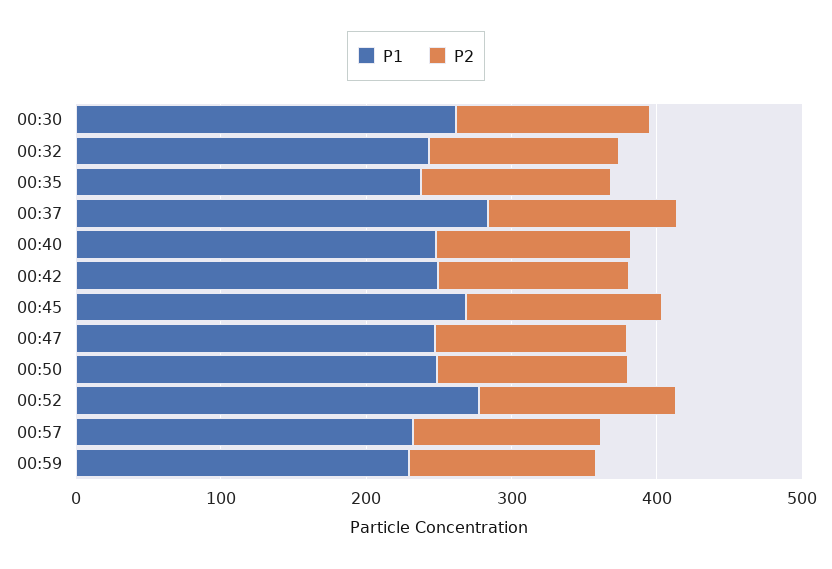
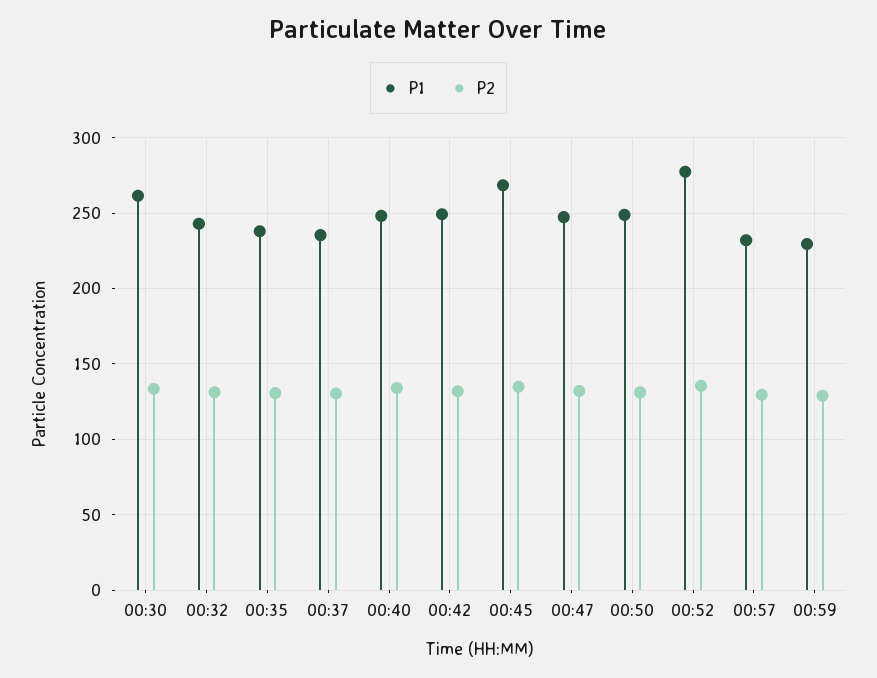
  {
    "P1": {
      "00:30": 260,
      "00:32": 245,
      "00:35": 240,
-     "00:37": 280,
+     "00:37": 235,
      "00:40": 250,
      "00:42": 250,
      "00:45": 270,
      "00:47": 245,
      "00:50": 250,
      "00:52": 280,
      "00:57": 230,
      "00:59": 230
    },
    "P2": {
      "00:30": 135,
      "00:32": 130,
      "00:35": 130,
      "00:37": 130,
      "00:40": 135,
      "00:42": 130,
      "00:45": 135,
      "00:47": 130,
      "00:50": 130,
      "00:52": 135,
      "00:57": 130,
      "00:59": 130
    }
  }

